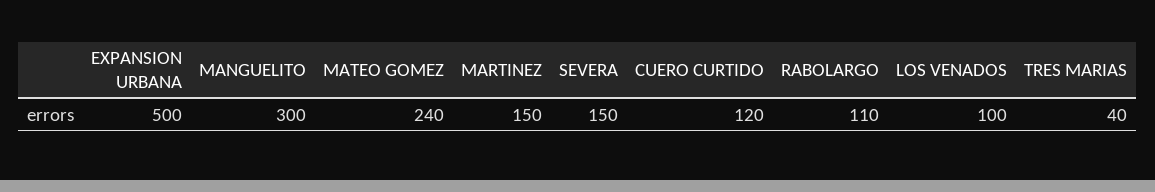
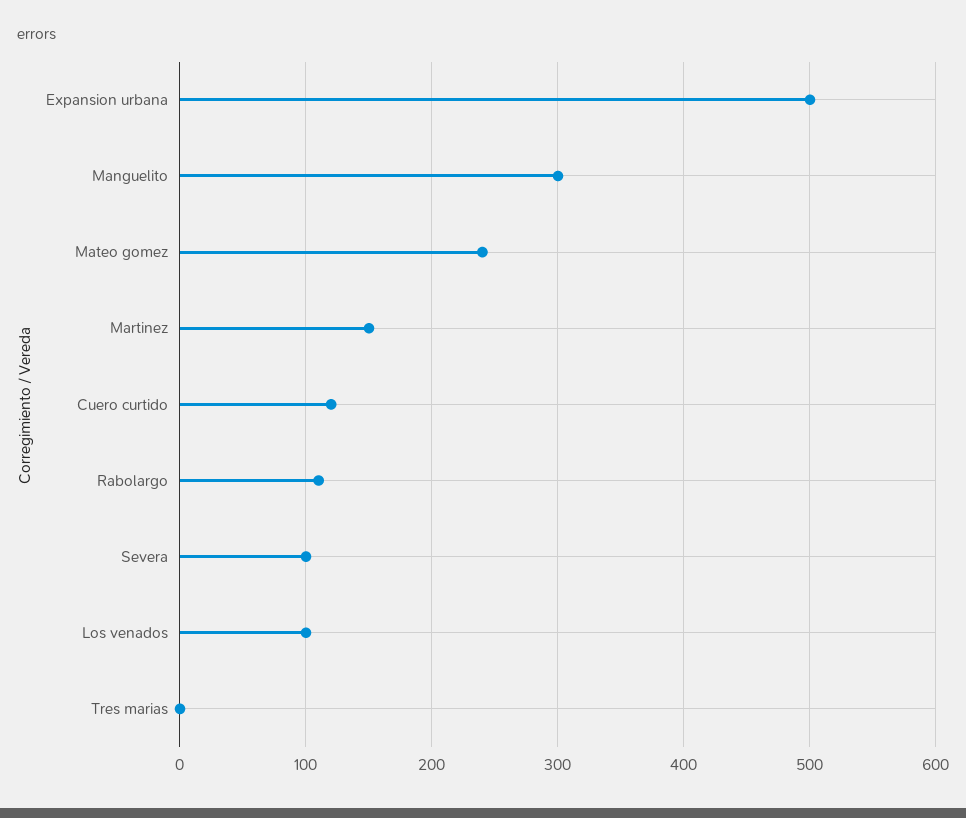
  {
    "EXPANSION URBANA": 500,
    "MANGUELITO": 300,
    "MATEO GOMEZ": 240,
    "MARTINEZ": 150,
-   "SEVERA": 150,
+   "SEVERA": 100,
    "CUERO CURTIDO": 120,
    "RABOLARGO": 110,
    "LOS VENADOS": 100,
-   "TRES MARIAS": 40
+   "TRES MARIAS": 0
  }

